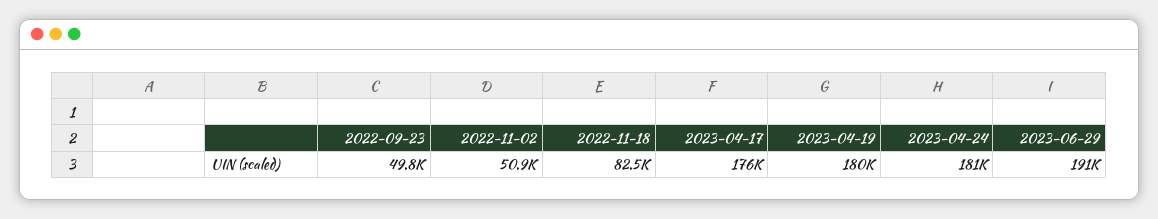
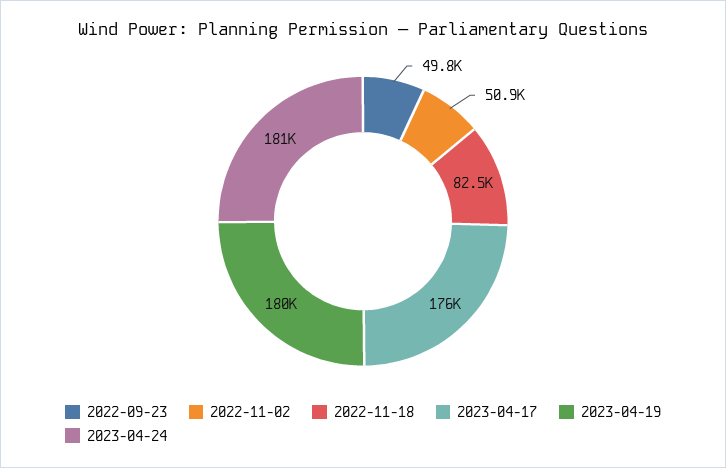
  {
    "2022-09-23": 49800,
    "2022-11-02": 50900,
    "2022-11-18": 82500,
    "2023-04-17": 176000,
    "2023-04-19": 180000,
-   "2023-04-24": 181000,
+   "2023-04-24": 181000
-   "2023-06-29": 191000
  }

